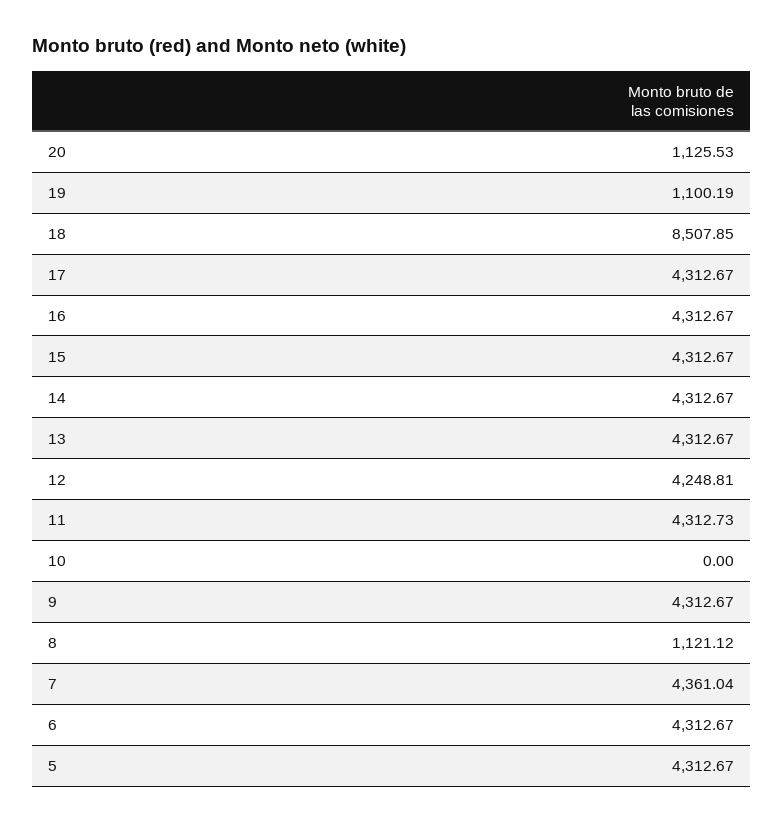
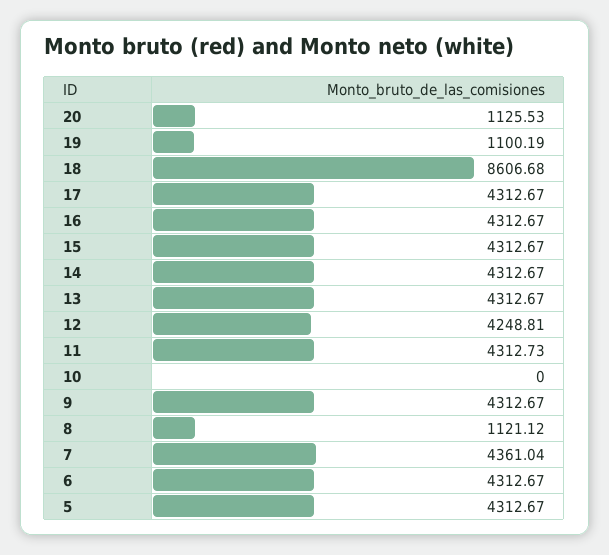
  {
    "20": 1125.53,
    "19": 1100.19,
-   "18": 8507.85,
+   "18": 8606.68,
    "17": 4312.67,
    "16": 4312.67,
    "15": 4312.67,
    "14": 4312.67,
    "13": 4312.67,
    "12": 4248.81,
    "11": 4312.73,
    "10": 0,
    "9": 4312.67,
    "8": 1121.12,
    "7": 4361.04,
    "6": 4312.67,
    "5": 4312.67
  }

